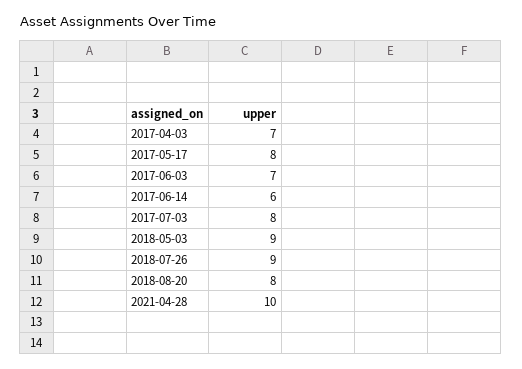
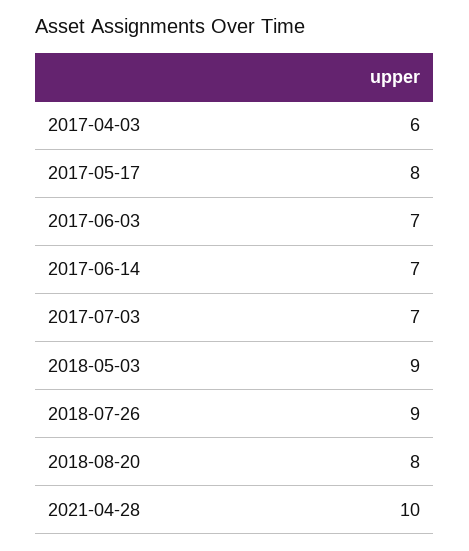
  {
-   "2017-04-03": 7,
+   "2017-04-03": 6,
    "2017-05-17": 8,
    "2017-06-03": 7,
-   "2017-06-14": 6,
+   "2017-06-14": 7,
-   "2017-07-03": 8,
+   "2017-07-03": 7,
    "2018-05-03": 9,
    "2018-07-26": 9,
    "2018-08-20": 8,
    "2021-04-28": 10
  }

